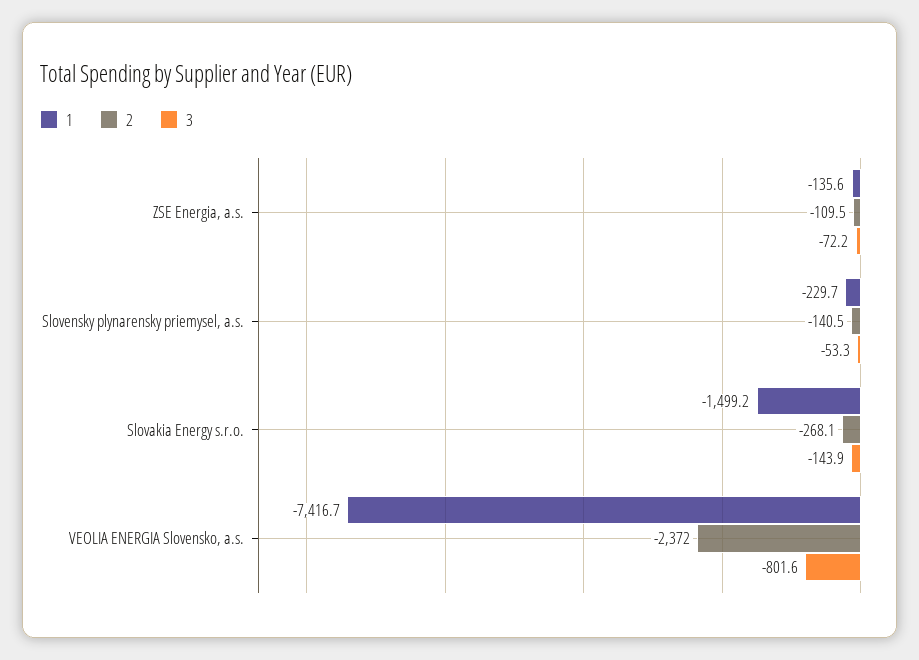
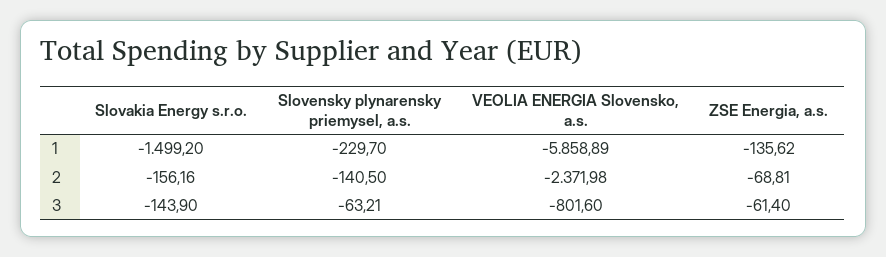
  {
    "1": {
      "ZSE Energia, a.s.": -135.62,
      "Slovensky plynarensky priemysel, a.s.": -229.7,
      "Slovakia Energy s.r.o.": -1499.2,
-     "VEOLIA ENERGIA Slovensko, a.s.": -7416.7
+     "VEOLIA ENERGIA Slovensko, a.s.": -5858.89
    },
    "2": {
-     "ZSE Energia, a.s.": -109.5,
+     "ZSE Energia, a.s.": -68.81,
      "Slovensky plynarensky priemysel, a.s.": -140.5,
-     "Slovakia Energy s.r.o.": -268.1,
+     "Slovakia Energy s.r.o.": -156.16,
      "VEOLIA ENERGIA Slovensko, a.s.": -2371.98
    },
    "3": {
-     "ZSE Energia, a.s.": -72.2,
+     "ZSE Energia, a.s.": -61.4,
-     "Slovensky plynarensky priemysel, a.s.": -53.3,
+     "Slovensky plynarensky priemysel, a.s.": -63.21,
      "Slovakia Energy s.r.o.": -143.9,
      "VEOLIA ENERGIA Slovensko, a.s.": -801.6
    }
  }

